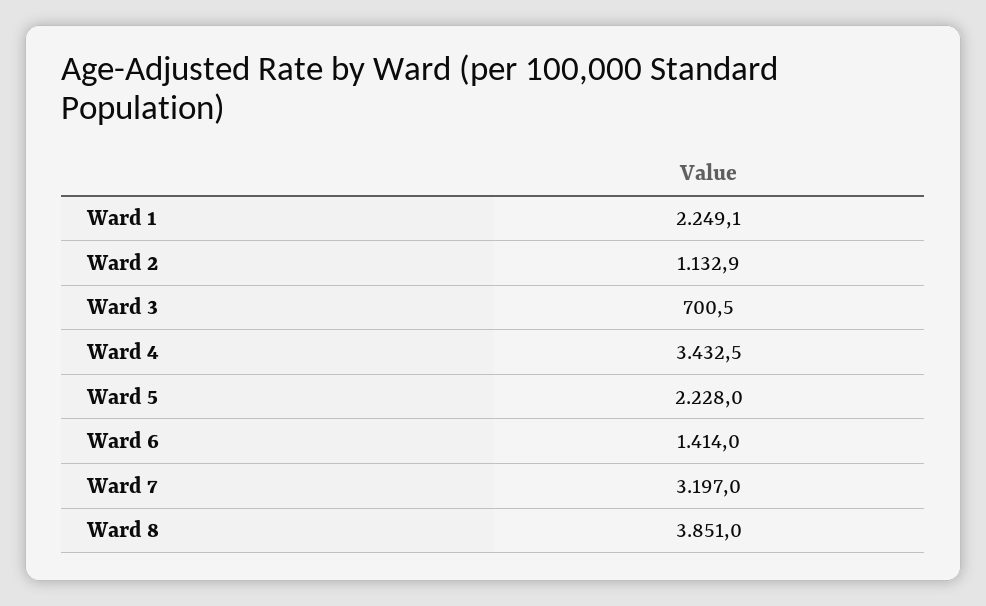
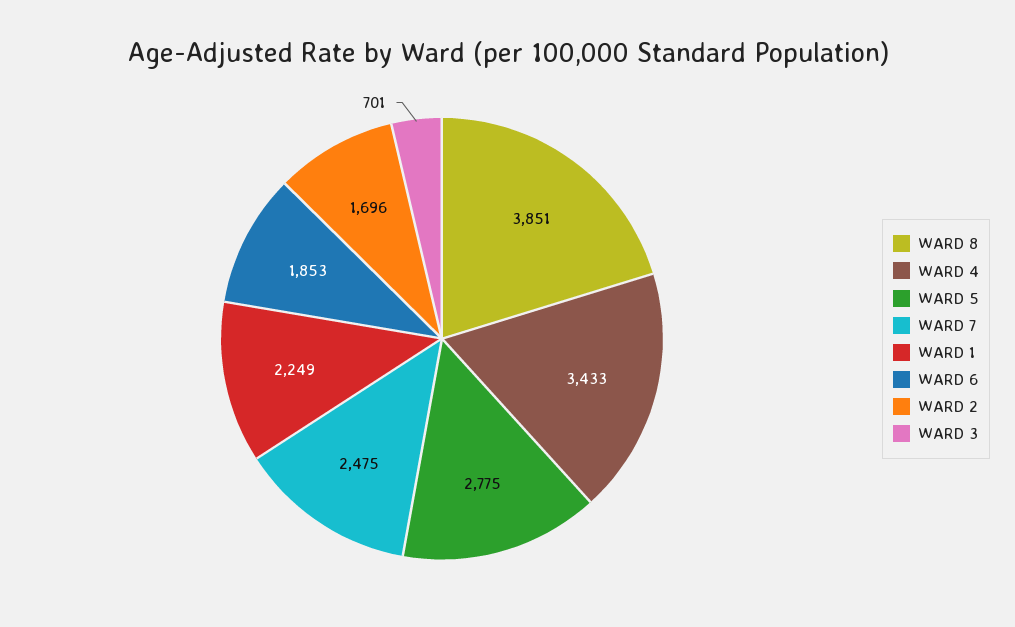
  {
    "Ward 1": 2249.1,
-   "Ward 2": 1132.9,
+   "Ward 2": 1696,
    "Ward 3": 700.5,
    "Ward 4": 3432.5,
-   "Ward 5": 2228,
+   "Ward 5": 2775,
-   "Ward 6": 1414,
+   "Ward 6": 1853,
-   "Ward 7": 3197,
+   "Ward 7": 2475,
    "Ward 8": 3851
  }

